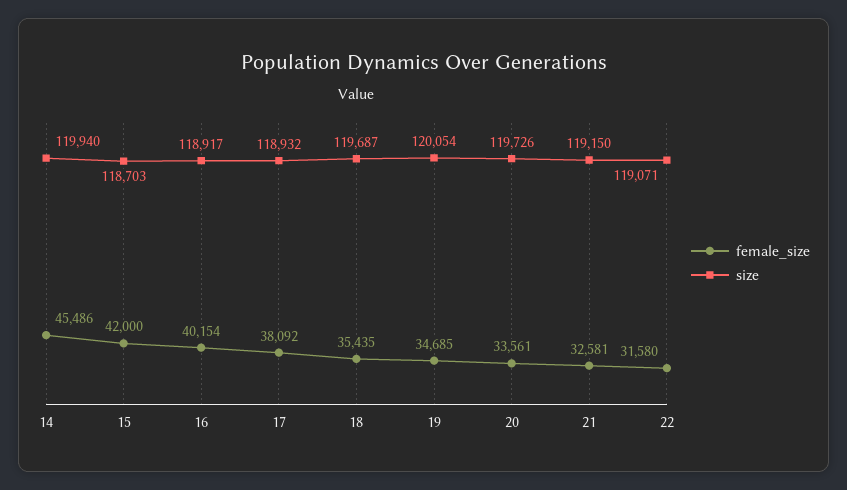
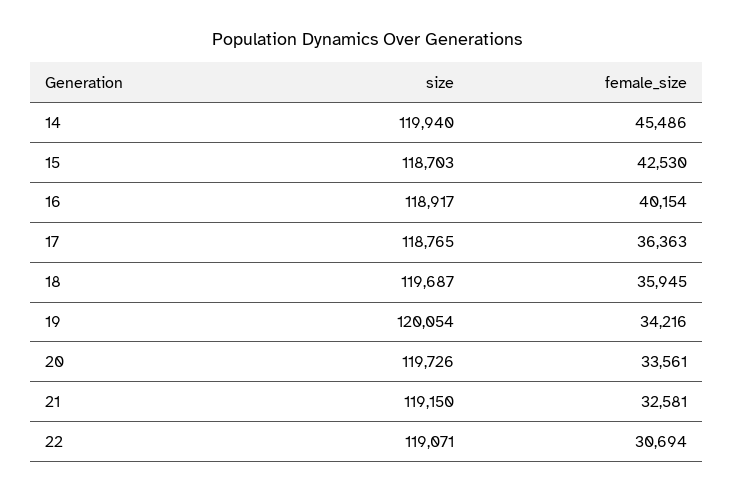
  {
    "female_size": {
      "14": 45486,
-     "15": 42000,
+     "15": 42530,
      "16": 40154,
-     "17": 38092,
+     "17": 36363,
-     "18": 35435,
+     "18": 35945,
-     "19": 34685,
+     "19": 34216,
      "20": 33561,
      "21": 32581,
-     "22": 31580
+     "22": 30694
    },
    "size": {
      "14": 119940,
      "15": 118703,
      "16": 118917,
-     "17": 118932,
+     "17": 118765,
      "18": 119687,
      "19": 120054,
      "20": 119726,
      "21": 119150,
      "22": 119071
    }
  }

